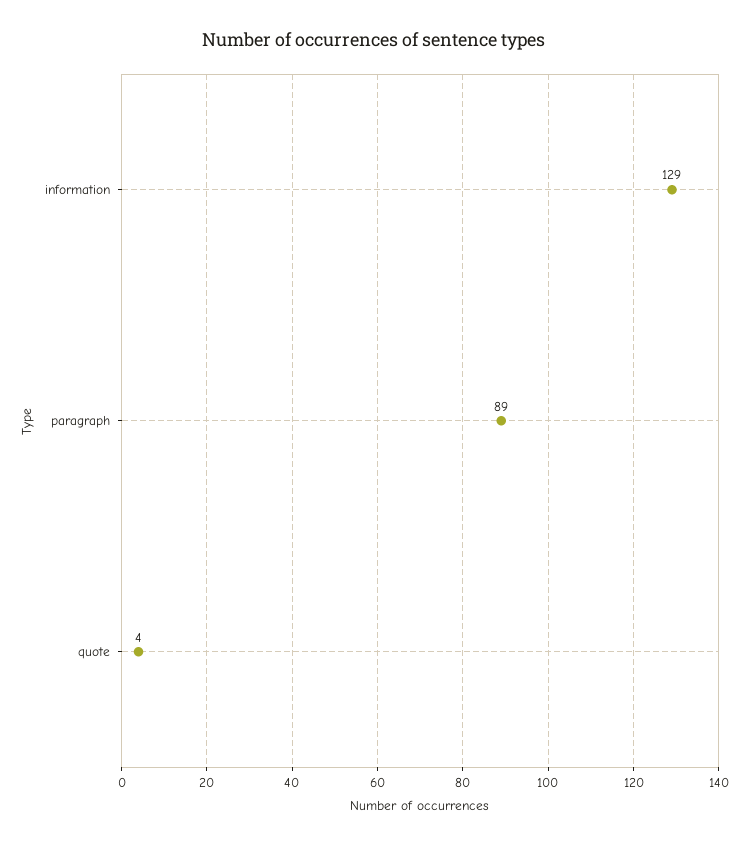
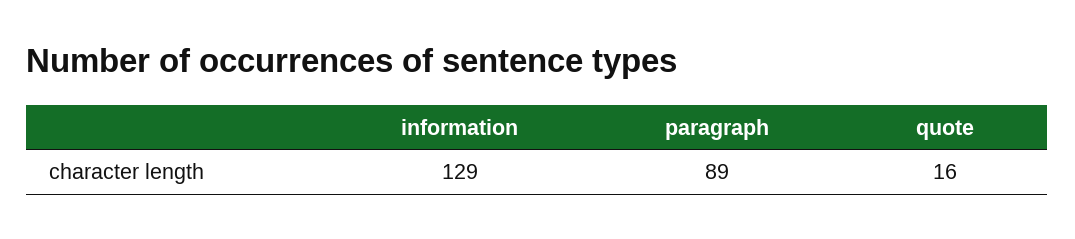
  {
    "information": 129,
    "paragraph": 89,
-   "quote": 4
+   "quote": 16
  }

